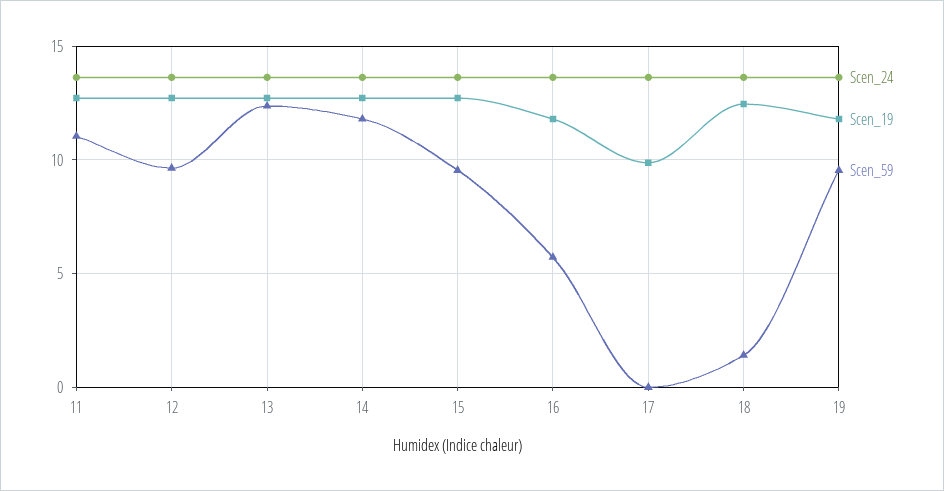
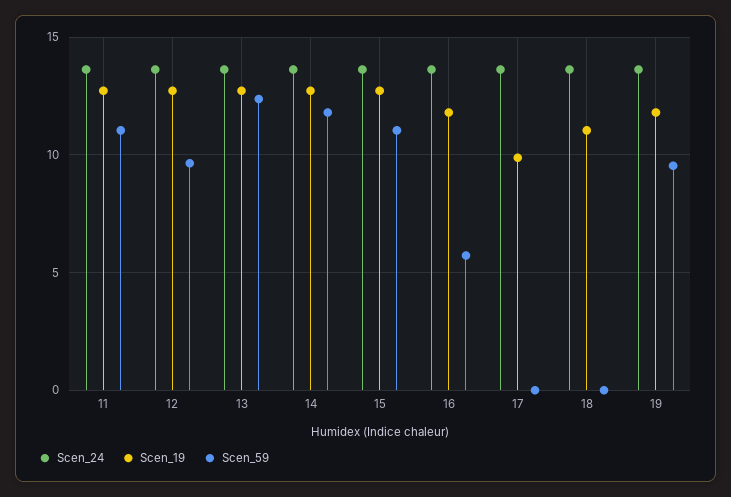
  {
    "Scen_24": {
      "11": 13.5,
      "12": 13.5,
      "13": 13.5,
      "14": 13.5,
      "15": 13.5,
      "16": 13.5,
      "17": 13.5,
      "18": 13.5,
      "19": 13.5
    },
    "Scen_19": {
      "11": 12.5,
      "12": 12.5,
      "13": 12.5,
      "14": 12.5,
      "15": 12.5,
      "16": 12,
      "17": 10,
-     "18": 12.5,
+     "18": 11,
      "19": 12
    },
    "Scen_59": {
      "11": 11,
      "12": 9.5,
      "13": 12.5,
      "14": 12,
-     "15": 9.5,
+     "15": 11,
      "16": 5.5,
      "17": 0,
-     "18": 1.5,
+     "18": 0,
      "19": 9.5
    }
  }

